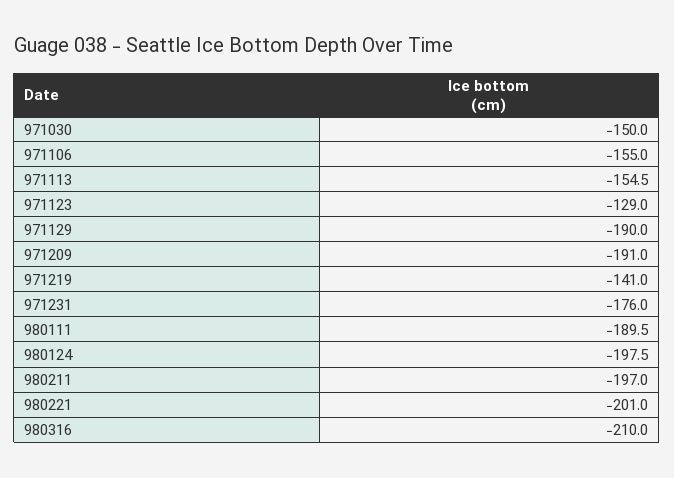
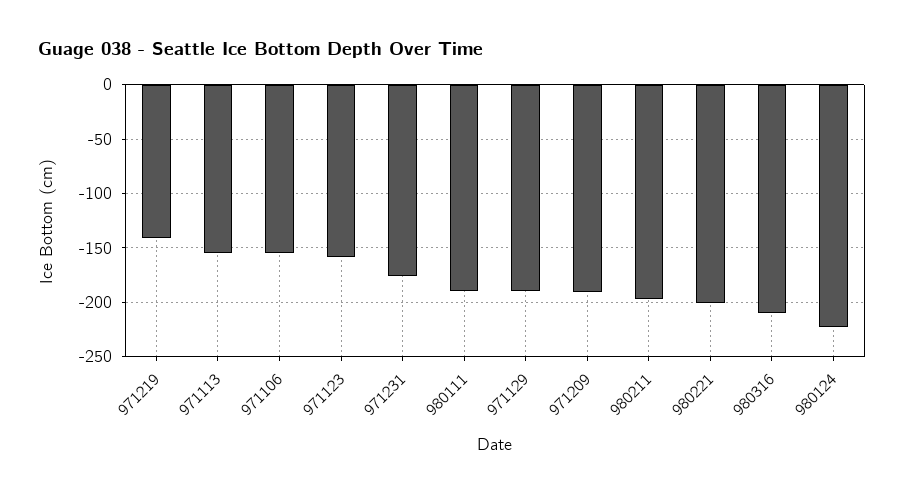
  {
-   "971030": -150,
    "971106": -155,
    "971113": -154.5,
-   "971123": -129,
+   "971123": -160,
    "971129": -190,
    "971209": -191,
    "971219": -141,
    "971231": -176,
    "980111": -189.5,
-   "980124": -197.5,
+   "980124": -220,
    "980211": -197,
    "980221": -201,
    "980316": -210
  }

